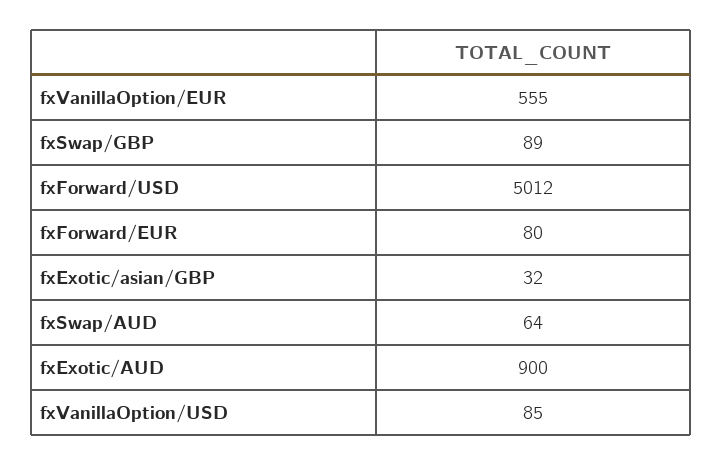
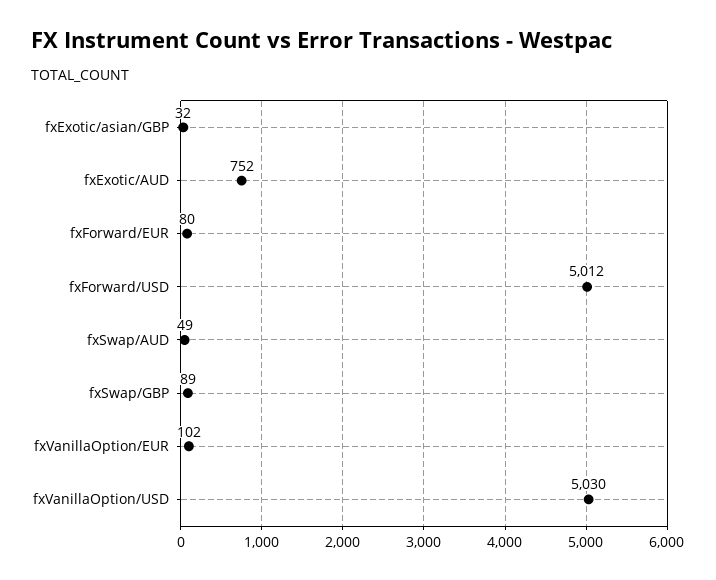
  {
-   "fxVanillaOption/EUR": 555,
+   "fxVanillaOption/EUR": 102,
    "fxSwap/GBP": 89,
    "fxForward/USD": 5012,
    "fxForward/EUR": 80,
    "fxExotic/asian/GBP": 32,
-   "fxSwap/AUD": 64,
+   "fxSwap/AUD": 49,
-   "fxExotic/AUD": 900,
+   "fxExotic/AUD": 752,
-   "fxVanillaOption/USD": 85
+   "fxVanillaOption/USD": 5030
  }

